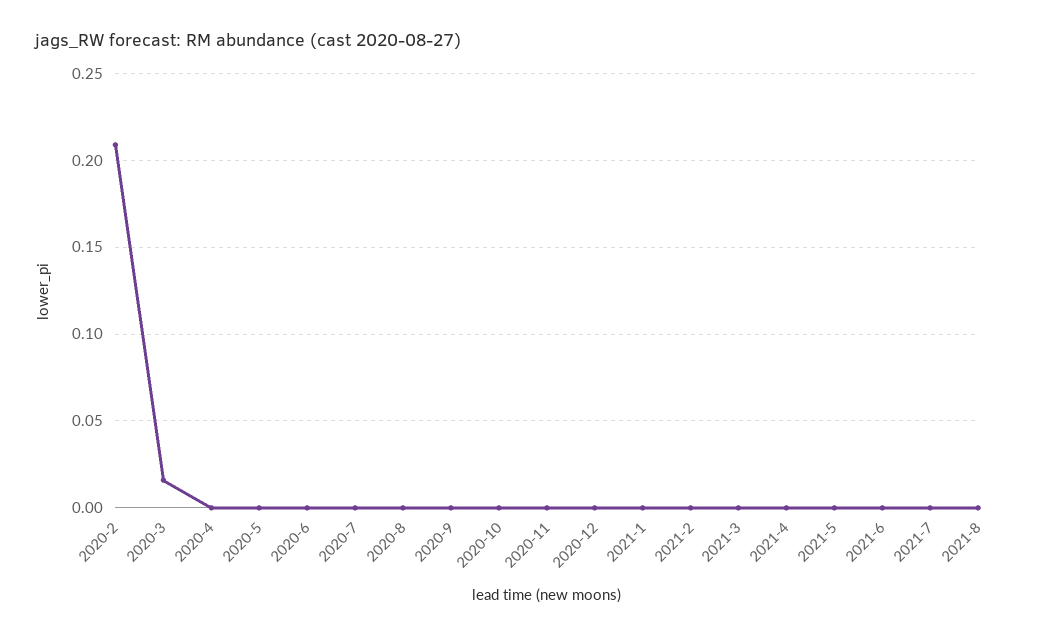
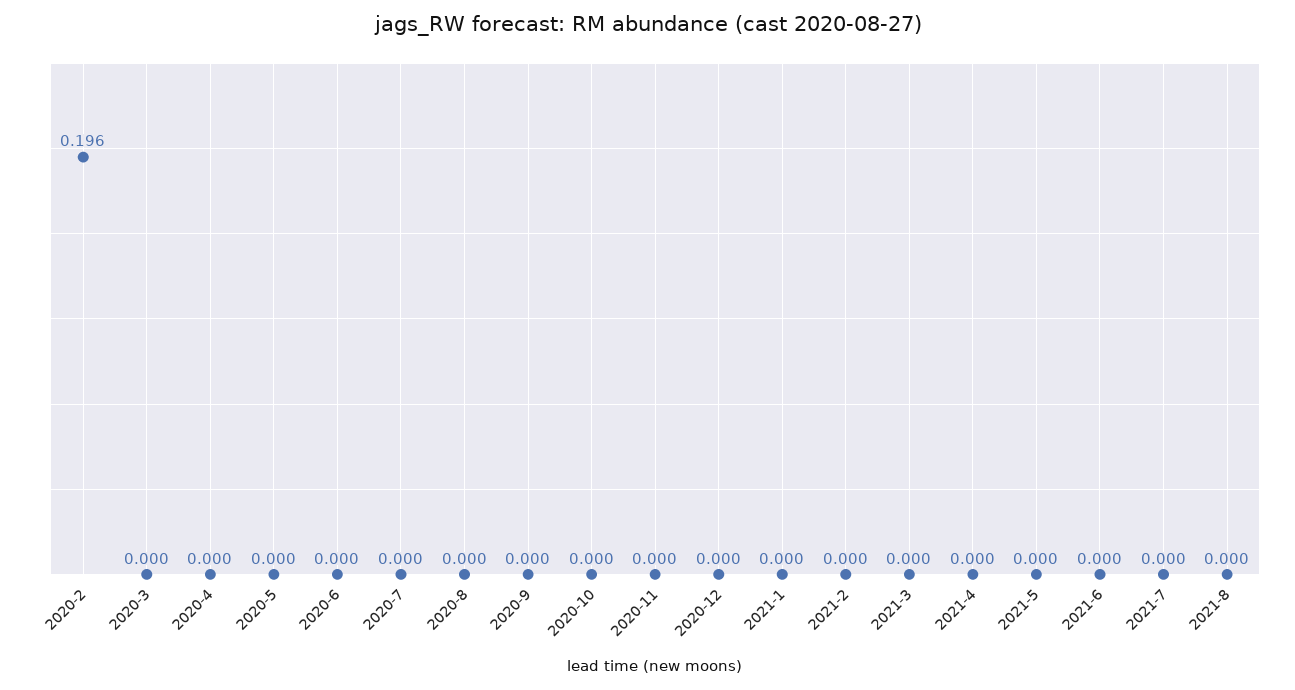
  {
-   "2020-2": 0.21,
+   "2020-2": 0.196,
-   "2020-3": 0.015,
+   "2020-3": 0,
    "2020-4": 0,
    "2020-5": 0,
    "2020-6": 0,
    "2020-7": 0,
    "2020-8": 0,
    "2020-9": 0,
    "2020-10": 0,
    "2020-11": 0,
    "2020-12": 0,
    "2021-1": 0,
    "2021-2": 0,
    "2021-3": 0,
    "2021-4": 0,
    "2021-5": 0,
    "2021-6": 0,
    "2021-7": 0,
    "2021-8": 0
  }

